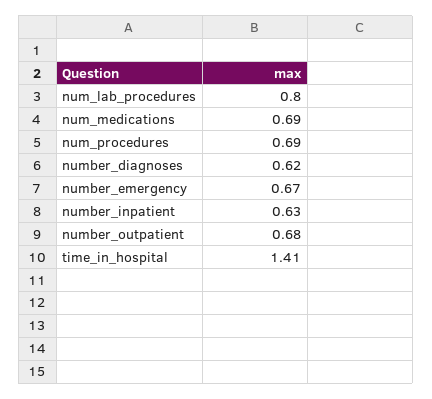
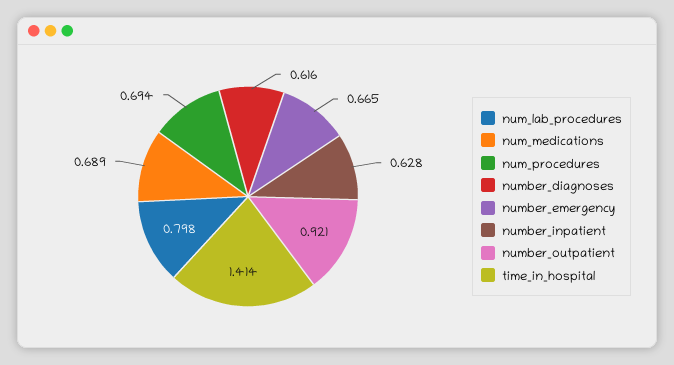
  {
    "num_lab_procedures": 0.798,
    "num_medications": 0.689,
    "num_procedures": 0.694,
    "number_diagnoses": 0.616,
    "number_emergency": 0.665,
    "number_inpatient": 0.628,
-   "number_outpatient": 0.68,
+   "number_outpatient": 0.921,
    "time_in_hospital": 1.414
  }

